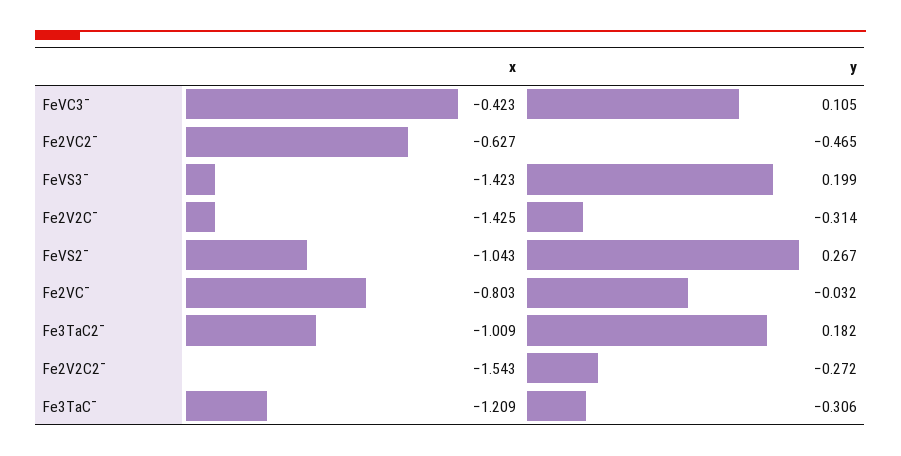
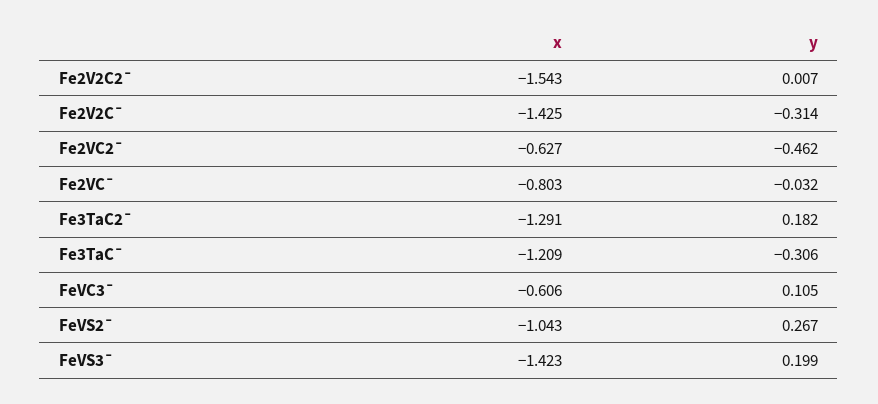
  {
    "x": {
-     "FeVC3¯": -0.423,
+     "FeVC3¯": -0.606,
      "Fe2VC2¯": -0.627,
      "FeVS3¯": -1.423,
      "Fe2V2C¯": -1.425,
      "FeVS2¯": -1.043,
      "Fe2VC¯": -0.803,
-     "Fe3TaC2¯": -1.009,
+     "Fe3TaC2¯": -1.291,
      "Fe2V2C2¯": -1.543,
      "Fe3TaC¯": -1.209
    },
    "y": {
      "FeVC3¯": 0.105,
-     "Fe2VC2¯": -0.465,
+     "Fe2VC2¯": -0.462,
      "FeVS3¯": 0.199,
      "Fe2V2C¯": -0.314,
      "FeVS2¯": 0.267,
      "Fe2VC¯": -0.032,
      "Fe3TaC2¯": 0.182,
-     "Fe2V2C2¯": -0.272,
+     "Fe2V2C2¯": 0.007,
      "Fe3TaC¯": -0.306
    }
  }

